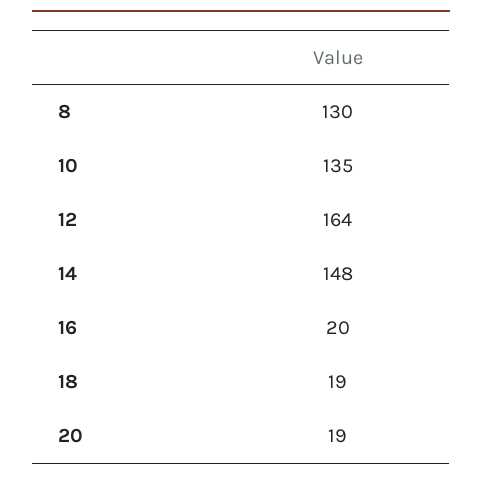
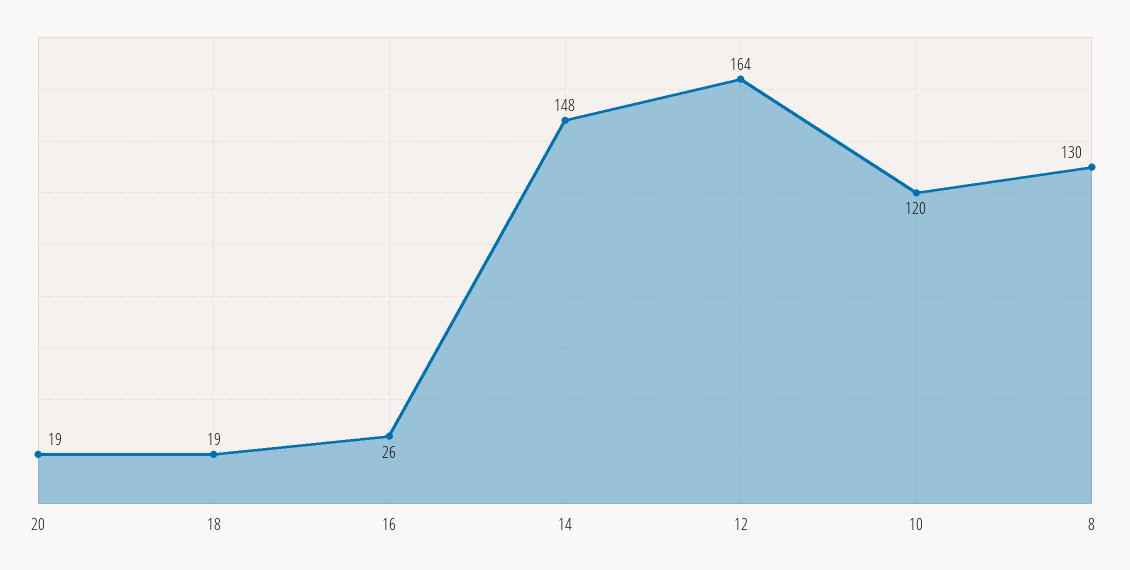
  {
    "8": 130,
-   "10": 135,
+   "10": 120,
    "12": 164,
    "14": 148,
-   "16": 20,
+   "16": 26,
    "18": 19,
    "20": 19
  }

